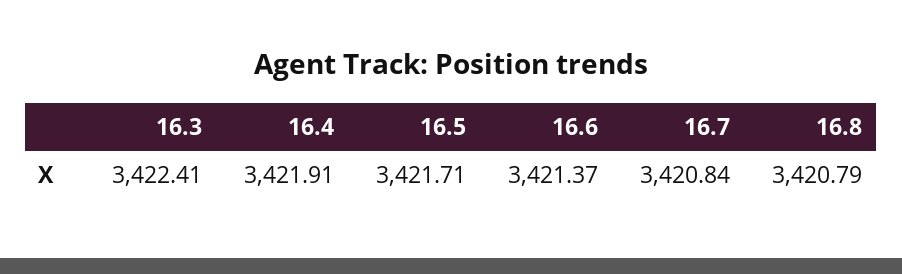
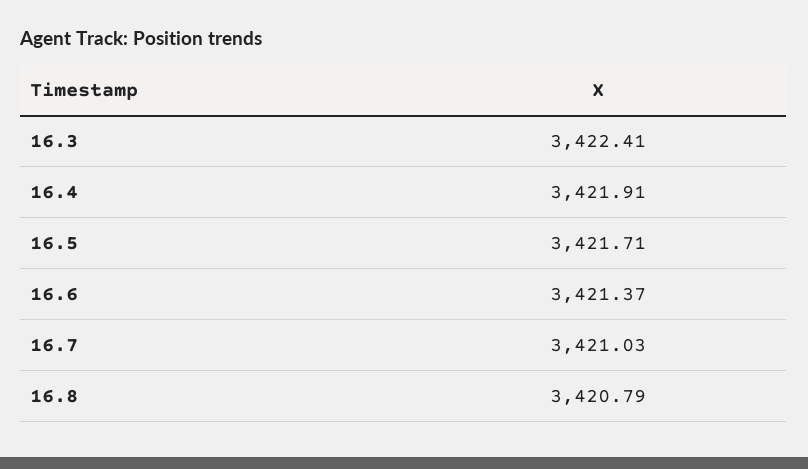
  {
    "16.3": 3422.41,
    "16.4": 3421.91,
    "16.5": 3421.71,
    "16.6": 3421.37,
-   "16.7": 3420.84,
+   "16.7": 3421.03,
    "16.8": 3420.79
  }

